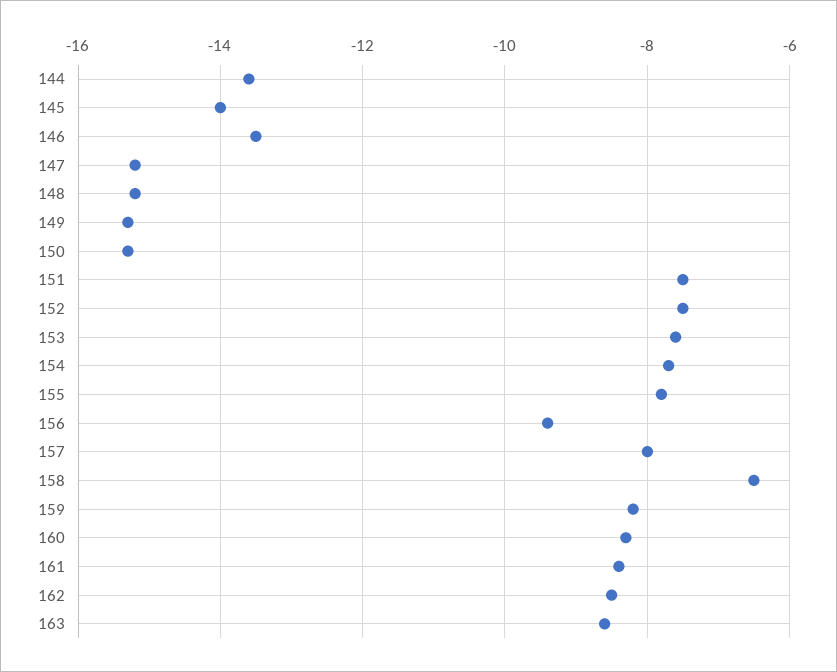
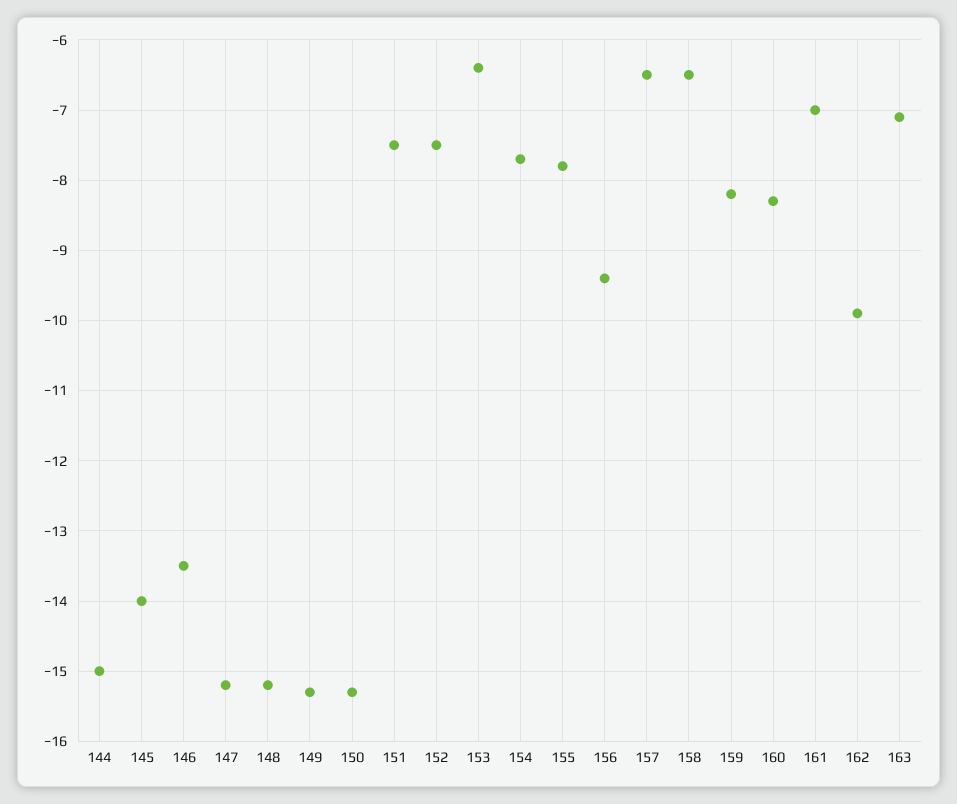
  {
-   "144": -13.5,
+   "144": -15,
    "145": -14,
    "146": -13.5,
    "147": -15.2,
    "148": -15.2,
    "149": -15.3,
    "150": -15.3,
    "151": -7.5,
    "152": -7.5,
-   "153": -7.5,
+   "153": -6.4,
    "154": -7.7,
    "155": -7.8,
    "156": -9.4,
-   "157": -8,
+   "157": -6.5,
    "158": -6.5,
    "159": -8.2,
    "160": -8.3,
-   "161": -8.5,
+   "161": -7,
-   "162": -8.5,
+   "162": -9.9,
-   "163": -8.5
+   "163": -7.1
  }

